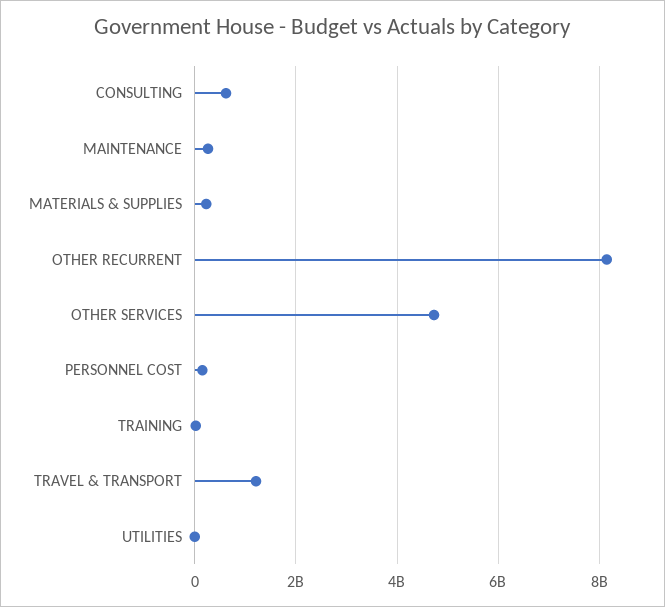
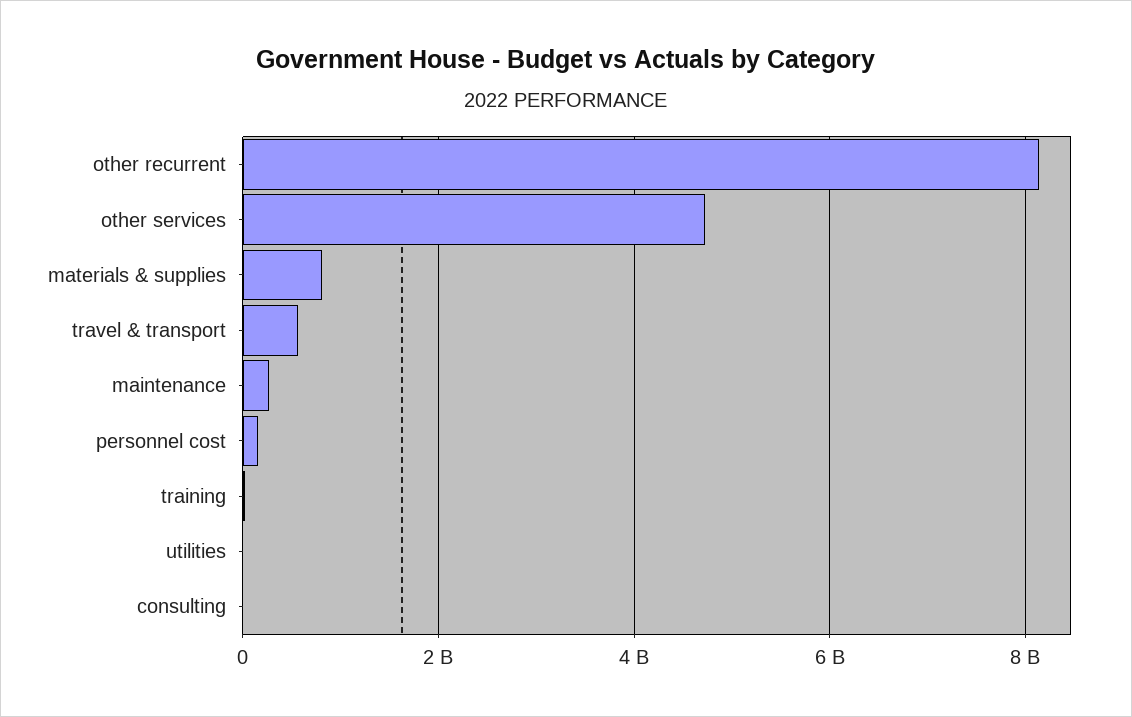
  {
-   "CONSULTING": 600000000,
+   "CONSULTING": 0,
    "MAINTENANCE": 200000000,
-   "MATERIALS & SUPPLIES": 200000000,
+   "MATERIALS & SUPPLIES": 800000000,
    "OTHER RECURRENT": 8200000000,
    "OTHER SERVICES": 4800000000,
    "PERSONNEL COST": 200000000,
    "TRAINING": 0,
-   "TRAVEL & TRANSPORT": 1200000000,
+   "TRAVEL & TRANSPORT": 600000000,
    "UTILITIES": 0
  }

